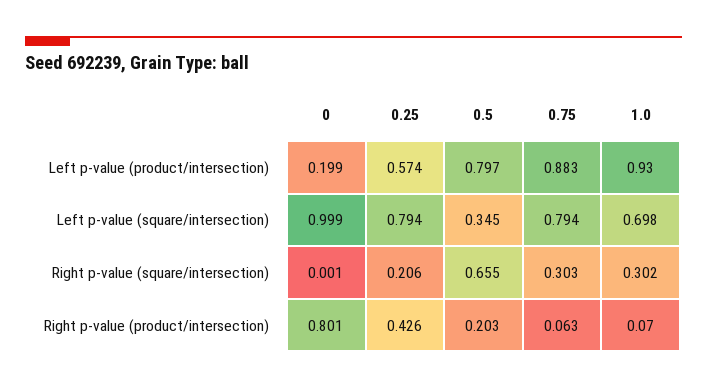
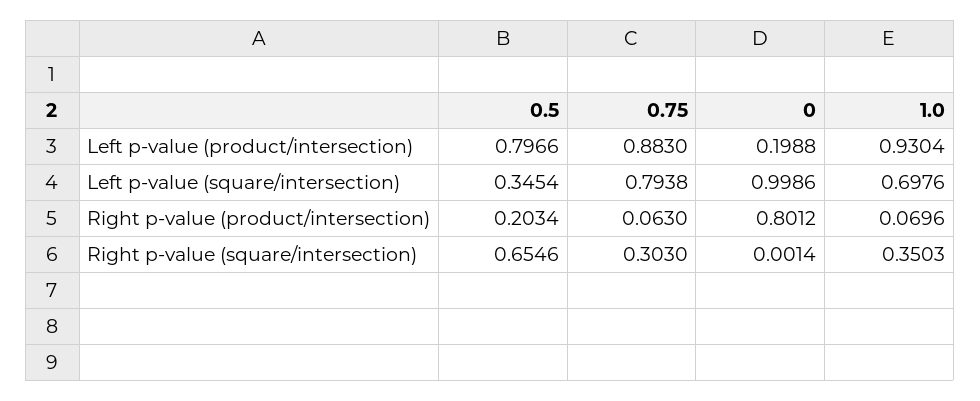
  {
    "0": {
      "Left p-value (product/intersection)": 0.1988,
      "Left p-value (square/intersection)": 0.9986,
      "Right p-value (square/intersection)": 0.0014,
      "Right p-value (product/intersection)": 0.8012
    },
-   "0.25": {
-     "Left p-value (product/intersection)": 0.574,
-     "Left p-value (square/intersection)": 0.794,
-     "Right p-value (square/intersection)": 0.206,
-     "Right p-value (product/intersection)": 0.426
-   },
    "0.5": {
      "Left p-value (product/intersection)": 0.7966,
      "Left p-value (square/intersection)": 0.3454,
      "Right p-value (square/intersection)": 0.6546,
      "Right p-value (product/intersection)": 0.2034
    },
    "0.75": {
      "Left p-value (product/intersection)": 0.883,
      "Left p-value (square/intersection)": 0.7938,
      "Right p-value (square/intersection)": 0.303,
      "Right p-value (product/intersection)": 0.063
    },
    "1.0": {
      "Left p-value (product/intersection)": 0.9304,
      "Left p-value (square/intersection)": 0.6976,
-     "Right p-value (square/intersection)": 0.302,
+     "Right p-value (square/intersection)": 0.3503,
      "Right p-value (product/intersection)": 0.0696
    }
  }

